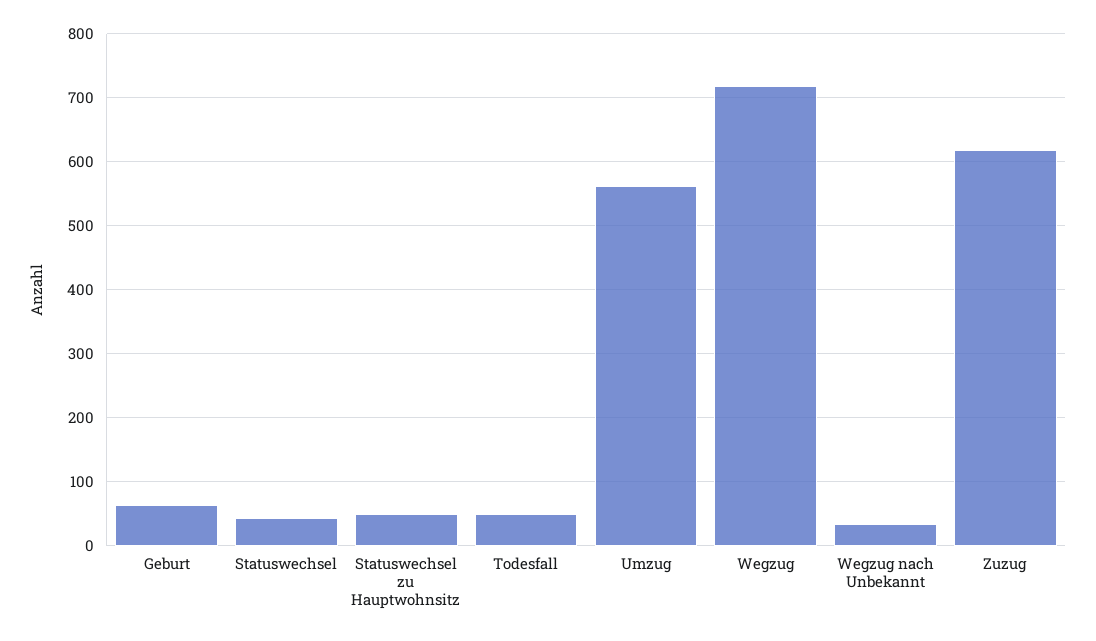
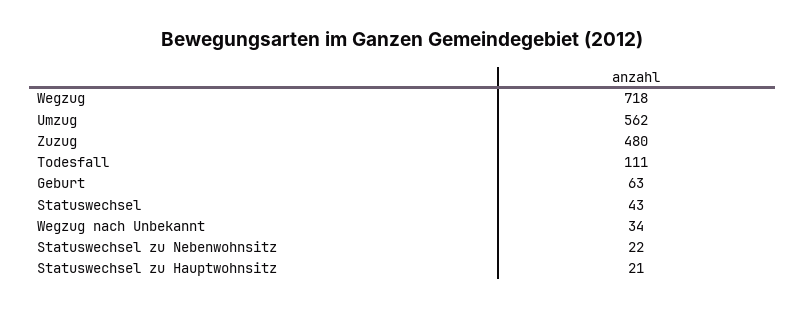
  {
    "Geburt": 63,
    "Statuswechsel": 43,
-   "Statuswechsel zu Hauptwohnsitz": 50,
+   "Statuswechsel zu Hauptwohnsitz": 21,
-   "Todesfall": 50,
+   "Todesfall": 111,
    "Umzug": 562,
    "Wegzug": 718,
    "Wegzug nach Unbekannt": 34,
-   "Zuzug": 620
+   "Zuzug": 480,
+   "Statuswechsel zu Nebenwohnsitz": 22
  }

